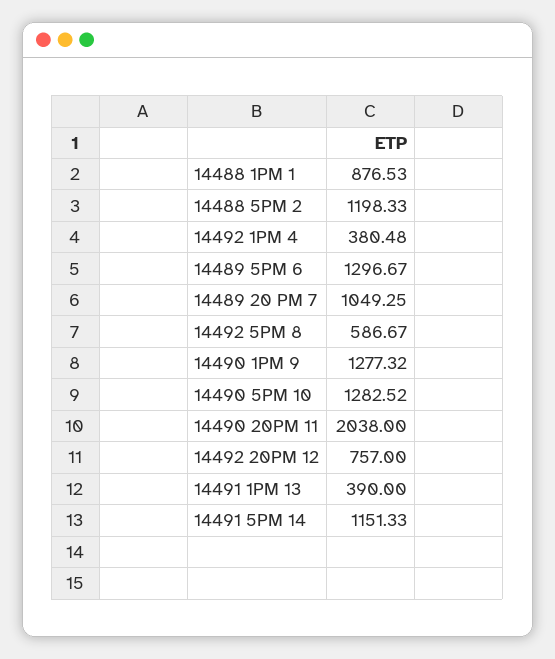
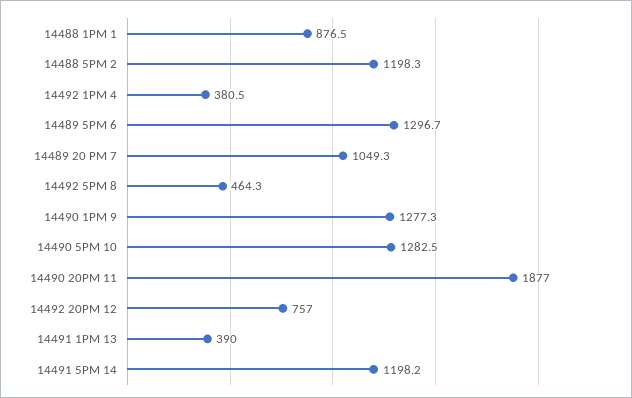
  {
    "14488 1PM 1": 876.53,
    "14488 5PM 2": 1198.33,
    "14492 1PM 4": 380.48,
    "14489 5PM 6": 1296.67,
    "14489 20 PM 7": 1049.25,
-   "14492 5PM 8": 586.67,
+   "14492 5PM 8": 464.3,
    "14490 1PM 9": 1277.32,
    "14490 5PM 10": 1282.52,
-   "14490 20PM 11": 2038,
+   "14490 20PM 11": 1877,
    "14492 20PM 12": 757,
    "14491 1PM 13": 390,
-   "14491 5PM 14": 1151.33
+   "14491 5PM 14": 1198.2
  }

